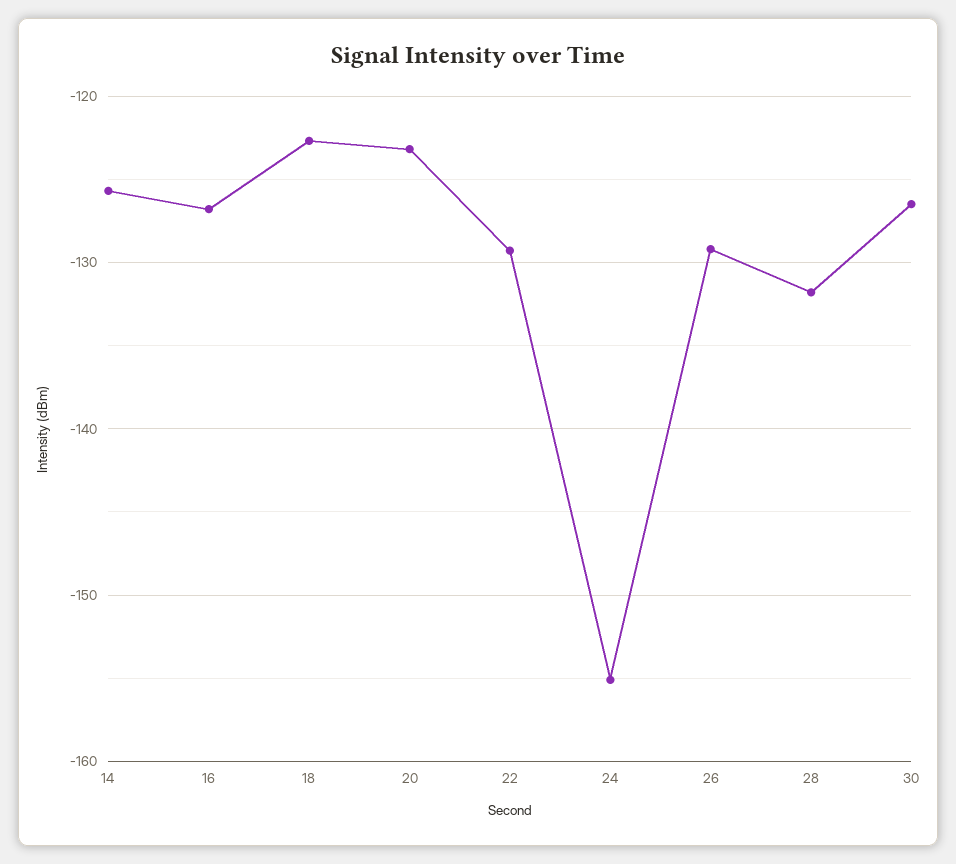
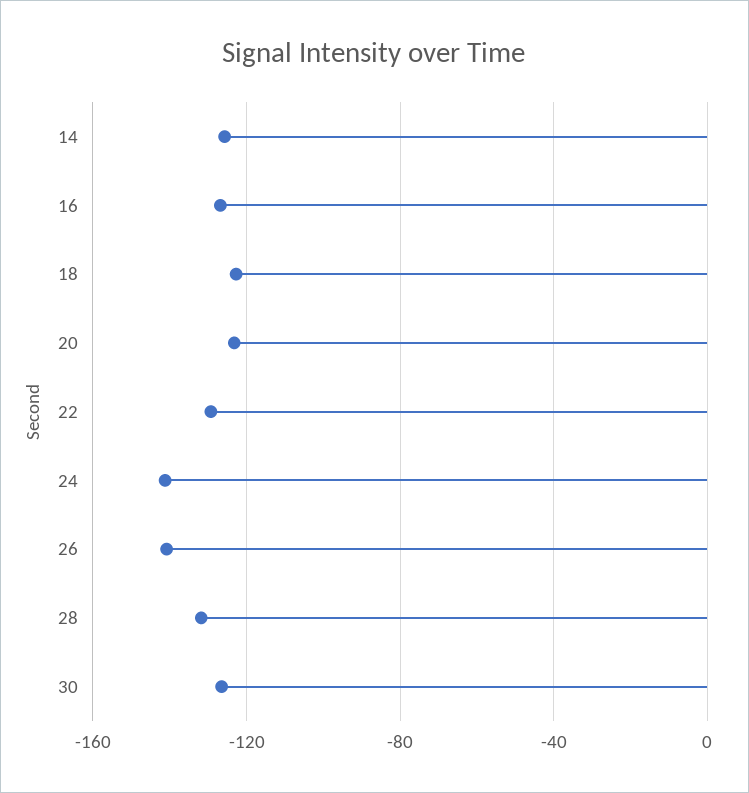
  {
    "14": -126,
    "16": -127,
    "18": -123,
    "20": -123,
    "22": -129,
-   "24": -155,
+   "24": -140,
-   "26": -129,
+   "26": -140,
    "28": -132,
    "30": -127
  }

